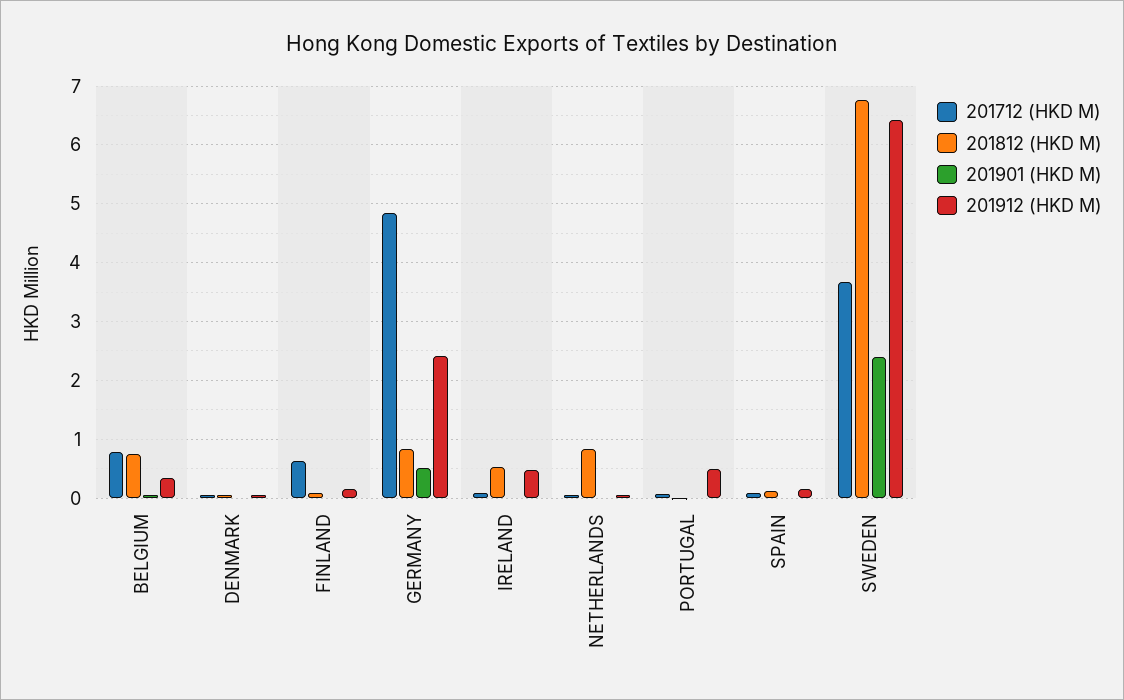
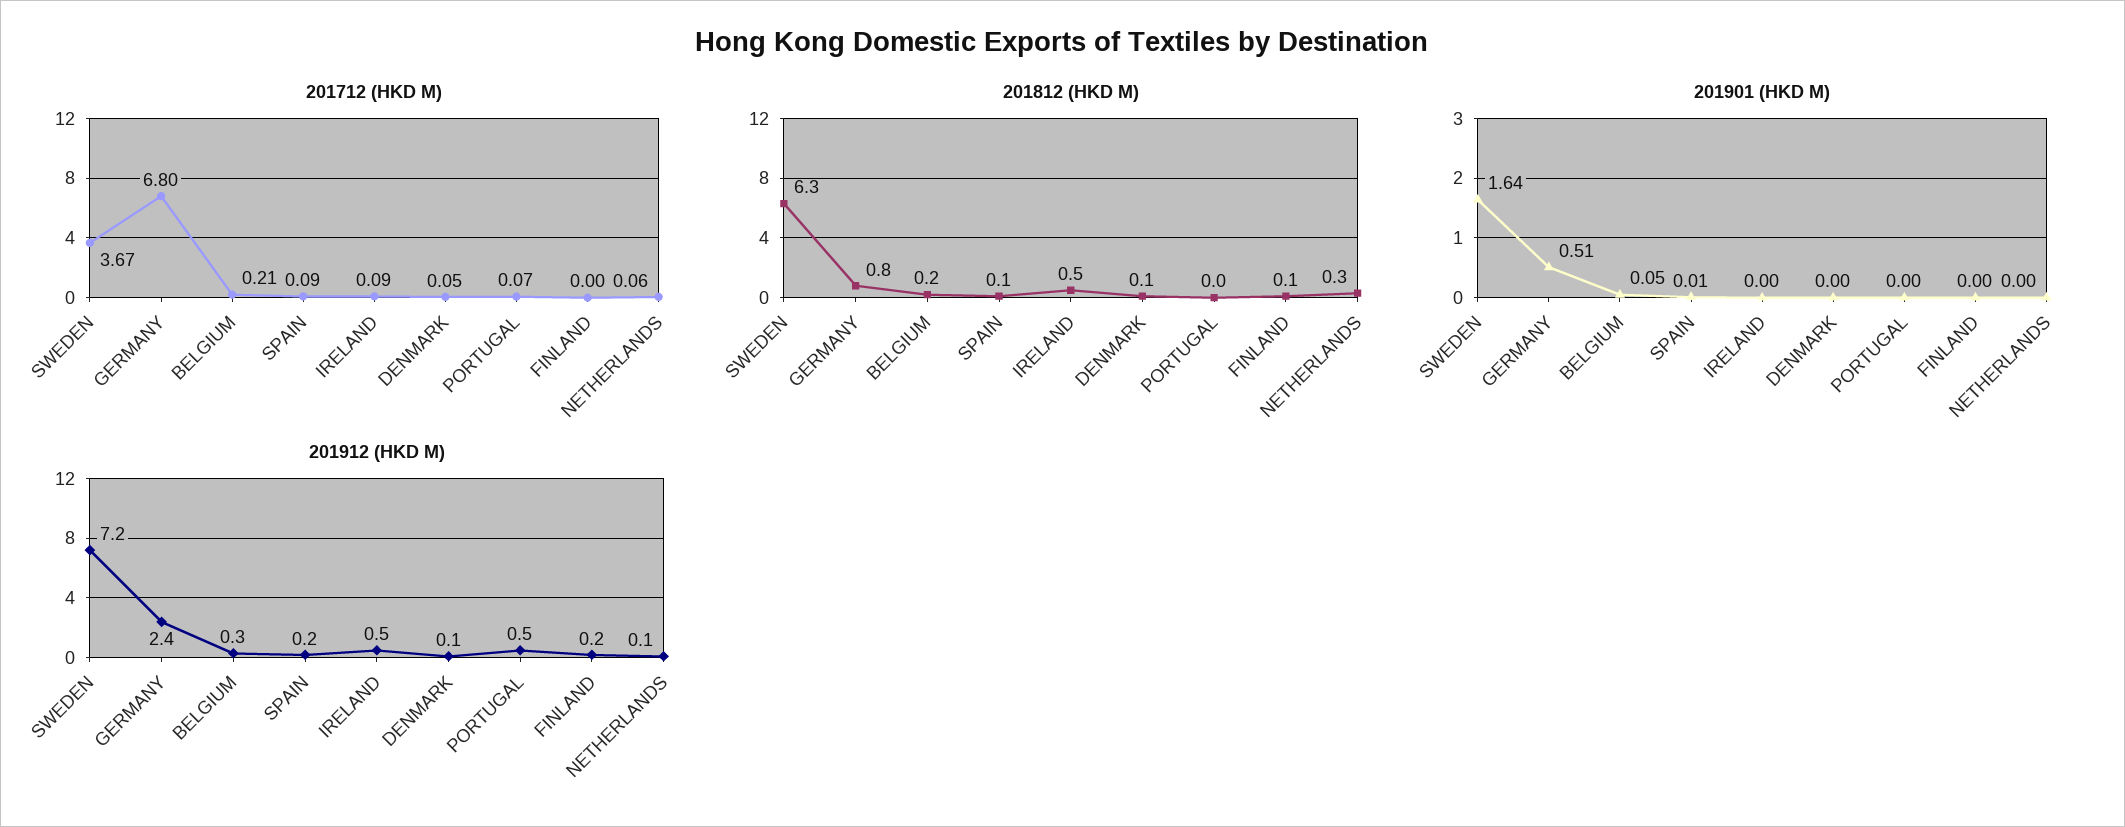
  {
    "201712 (HKD M)": {
-     "BELGIUM": 0.8,
+     "BELGIUM": 0.21,
      "DENMARK": 0.05,
-     "FINLAND": 0.6,
+     "FINLAND": 0,
-     "GERMANY": 4.8,
+     "GERMANY": 6.8,
      "IRELAND": 0.09,
      "NETHERLANDS": 0.06,
      "PORTUGAL": 0.07,
      "SPAIN": 0.09,
      "SWEDEN": 3.67
    },
    "201812 (HKD M)": {
-     "BELGIUM": 0.8,
+     "BELGIUM": 0.2,
      "DENMARK": 0.1,
      "FINLAND": 0.1,
      "GERMANY": 0.8,
      "IRELAND": 0.5,
-     "NETHERLANDS": 0.8,
+     "NETHERLANDS": 0.3,
      "PORTUGAL": 0,
      "SPAIN": 0.1,
-     "SWEDEN": 6.8
+     "SWEDEN": 6.3
    },
    "201901 (HKD M)": {
      "BELGIUM": 0.05,
      "DENMARK": 0,
      "FINLAND": 0,
      "GERMANY": 0.51,
      "IRELAND": 0,
      "NETHERLANDS": 0,
      "PORTUGAL": 0,
      "SPAIN": 0.01,
-     "SWEDEN": 2.4
+     "SWEDEN": 1.64
    },
    "201912 (HKD M)": {
      "BELGIUM": 0.3,
      "DENMARK": 0.1,
      "FINLAND": 0.2,
      "GERMANY": 2.4,
      "IRELAND": 0.5,
      "NETHERLANDS": 0.1,
      "PORTUGAL": 0.5,
      "SPAIN": 0.2,
-     "SWEDEN": 6.4
+     "SWEDEN": 7.2
    }
  }

